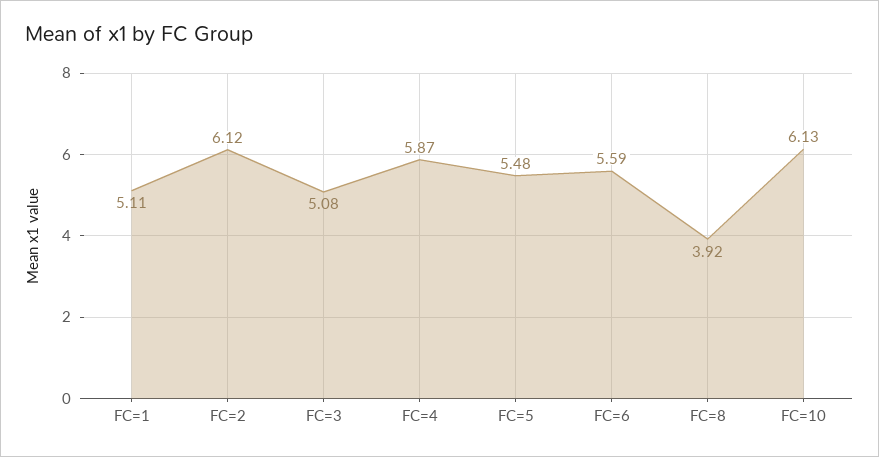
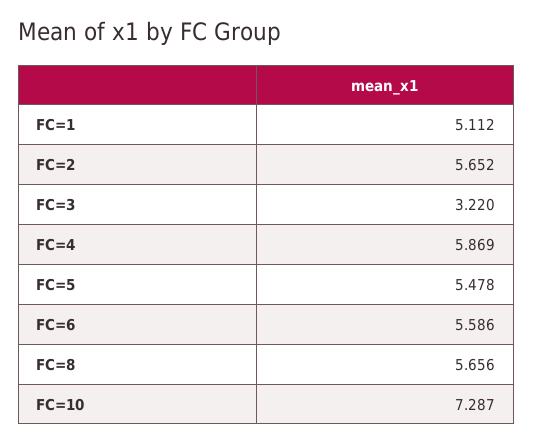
  {
    "FC=1": 5.112,
-   "FC=2": 6.12,
+   "FC=2": 5.652,
-   "FC=3": 5.08,
+   "FC=3": 3.22,
    "FC=4": 5.869,
    "FC=5": 5.478,
    "FC=6": 5.586,
-   "FC=8": 3.92,
+   "FC=8": 5.656,
-   "FC=10": 6.13
+   "FC=10": 7.287
  }

